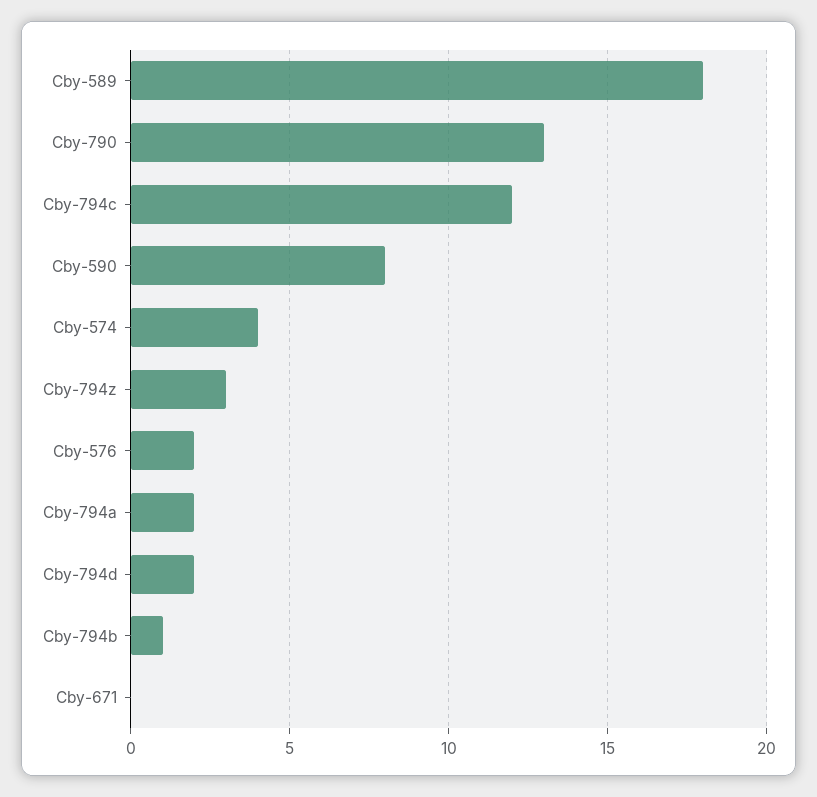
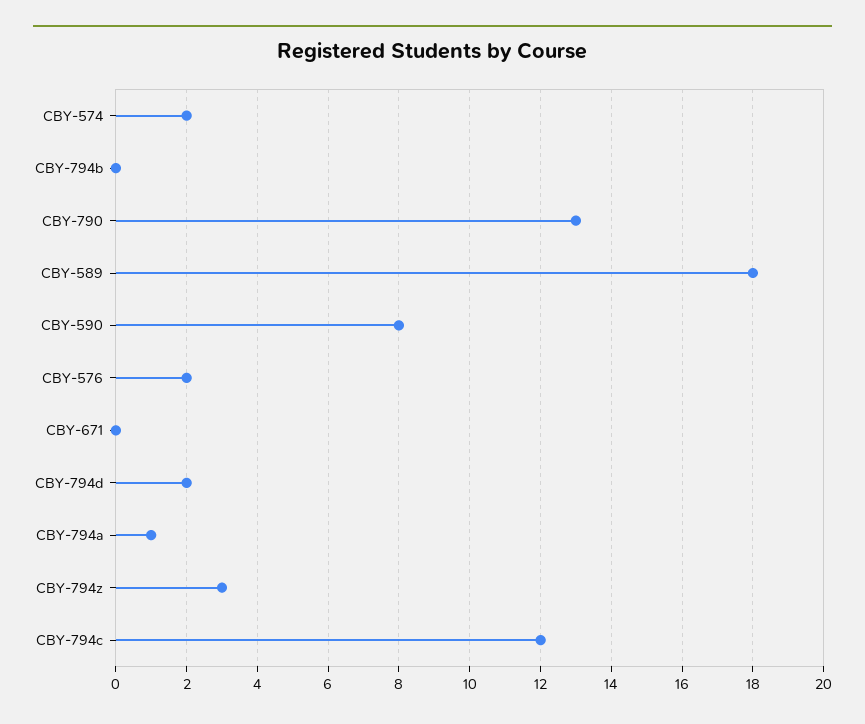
  {
    "Cby-589": 18,
    "Cby-790": 13,
    "Cby-794c": 12,
    "Cby-590": 8,
-   "Cby-574": 4,
+   "Cby-574": 2,
    "Cby-794z": 3,
    "Cby-576": 2,
-   "Cby-794a": 2,
+   "Cby-794a": 1,
    "Cby-794d": 2,
-   "Cby-794b": 1,
+   "Cby-794b": 0,
    "Cby-671": 0
  }

